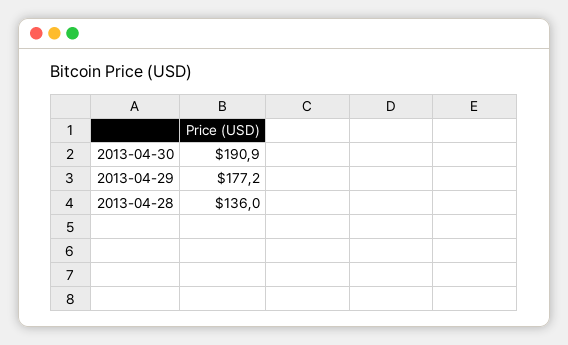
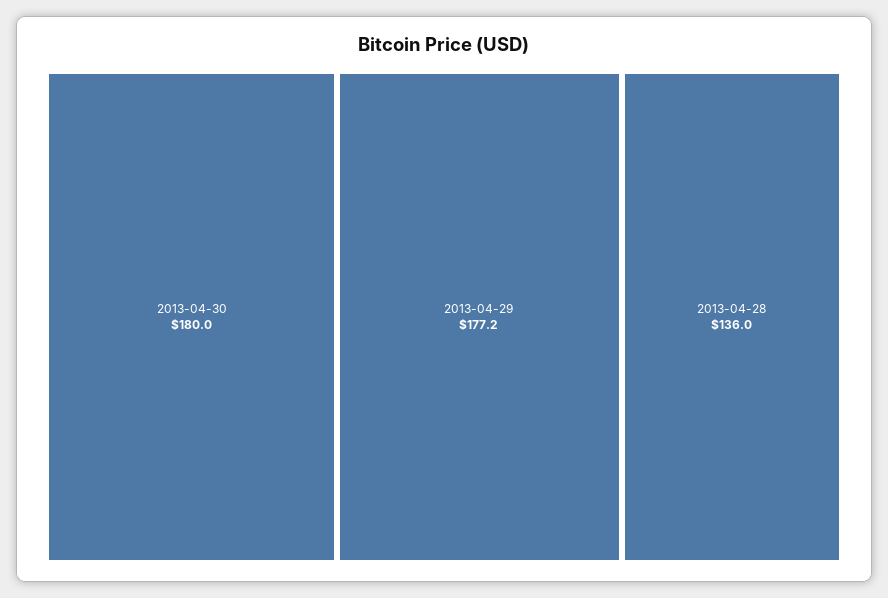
  {
-   "2013-04-30": 190.9,
+   "2013-04-30": 180,
    "2013-04-29": 177.2,
    "2013-04-28": 136
  }

